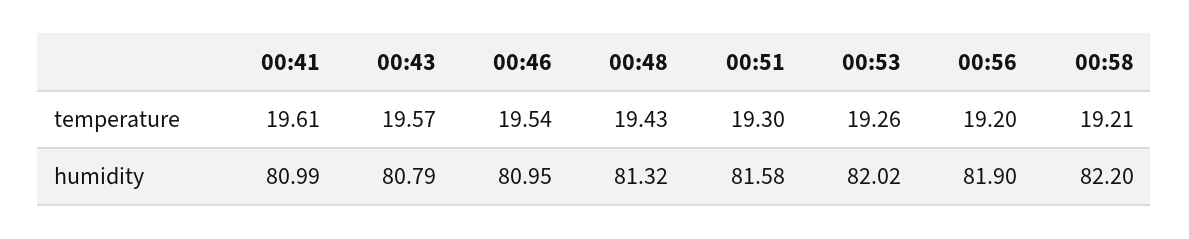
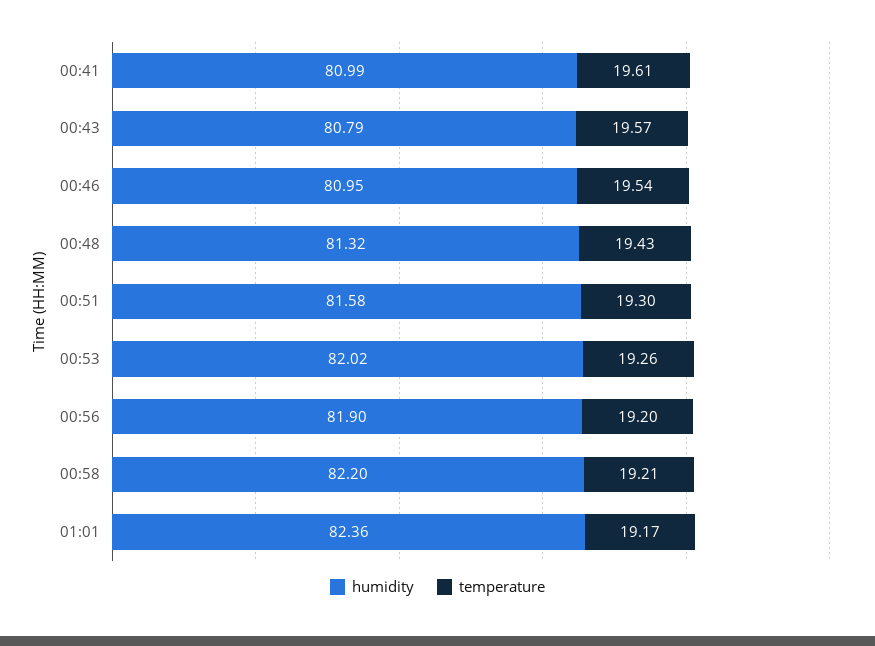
  {
    "temperature": {
      "00:41": 19.61,
      "00:43": 19.57,
      "00:46": 19.54,
      "00:48": 19.43,
      "00:51": 19.3,
      "00:53": 19.26,
      "00:56": 19.2,
-     "00:58": 19.21
+     "00:58": 19.21,
+     "01:01": 19.17
    },
    "humidity": {
      "00:41": 80.99,
      "00:43": 80.79,
      "00:46": 80.95,
      "00:48": 81.32,
      "00:51": 81.58,
      "00:53": 82.02,
      "00:56": 81.9,
-     "00:58": 82.2
+     "00:58": 82.2,
+     "01:01": 82.36
    }
  }

